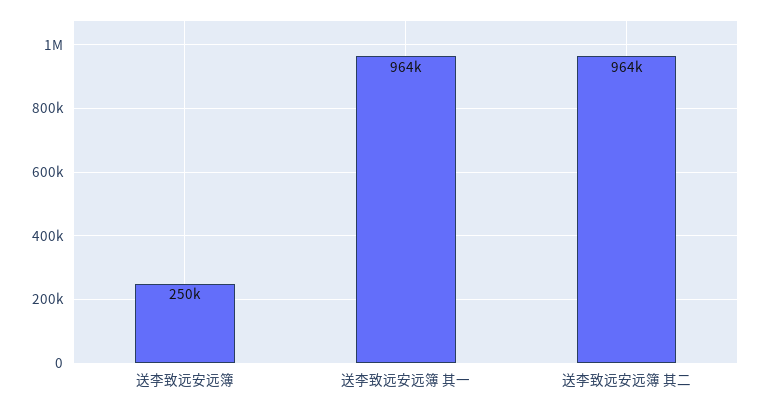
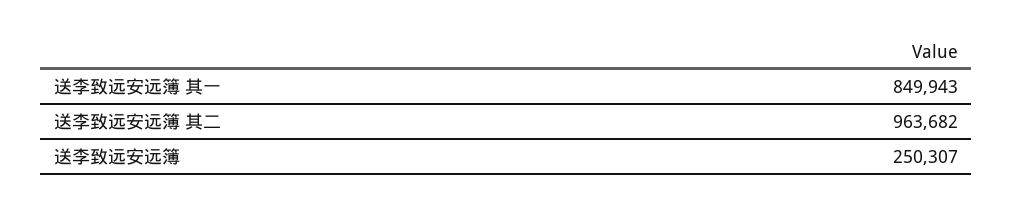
  {
    "送李致远安远簿": 250307,
-   "送李致远安远簿 其一": 964000,
+   "送李致远安远簿 其一": 849943,
    "送李致远安远簿 其二": 963682
  }

